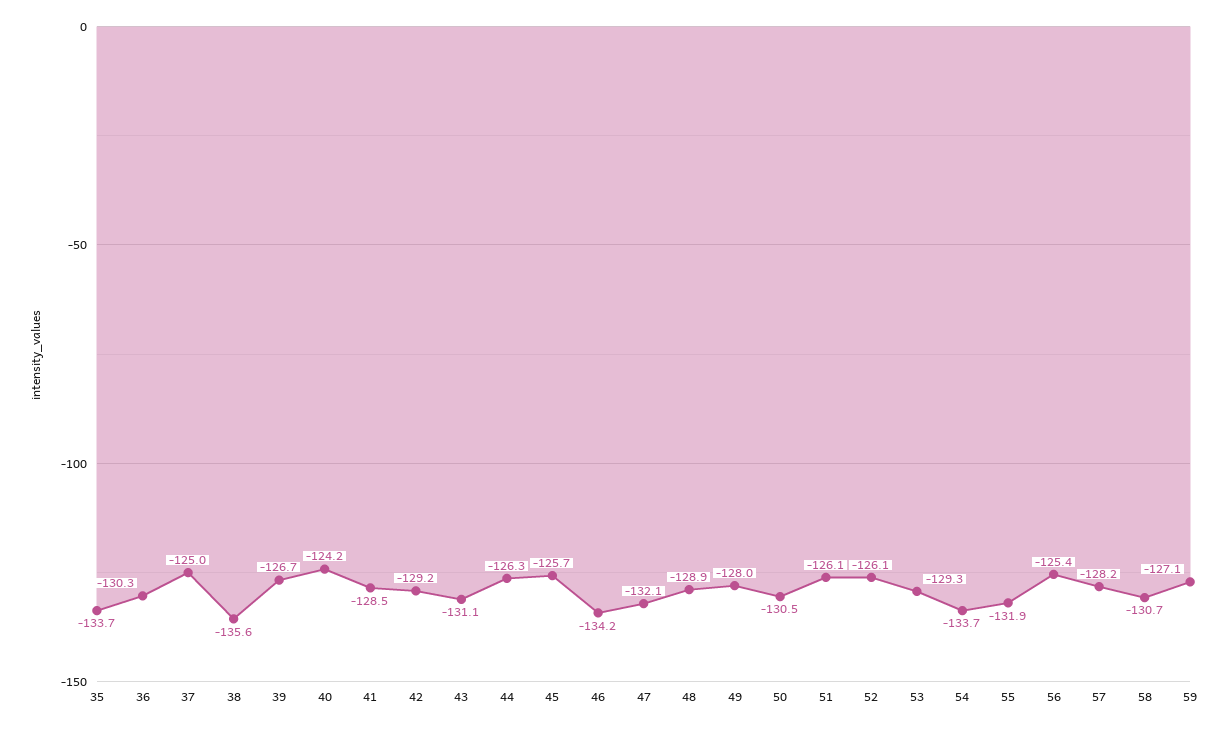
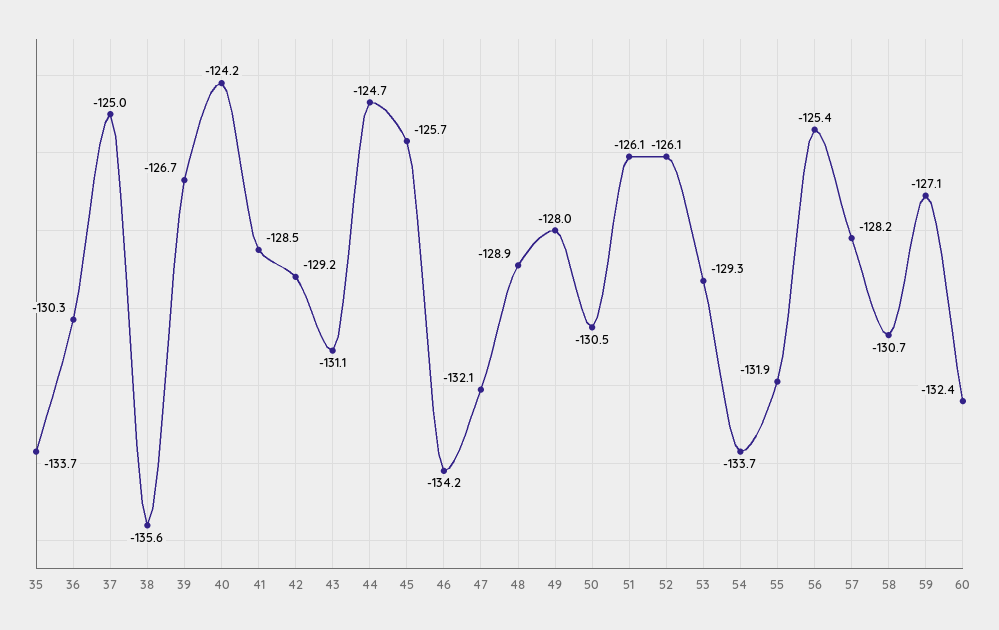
  {
    "35": -133.7,
    "36": -130.3,
    "37": -125,
    "38": -135.6,
    "39": -126.7,
    "40": -124.2,
    "41": -128.5,
    "42": -129.2,
    "43": -131.1,
-   "44": -126.3,
+   "44": -124.7,
    "45": -125.7,
    "46": -134.2,
    "47": -132.1,
    "48": -128.9,
    "49": -128,
    "50": -130.5,
    "51": -126.1,
    "52": -126.1,
    "53": -129.3,
    "54": -133.7,
    "55": -131.9,
    "56": -125.4,
    "57": -128.2,
    "58": -130.7,
-   "59": -127.1
+   "59": -127.1,
+   "60": -132.4
  }

